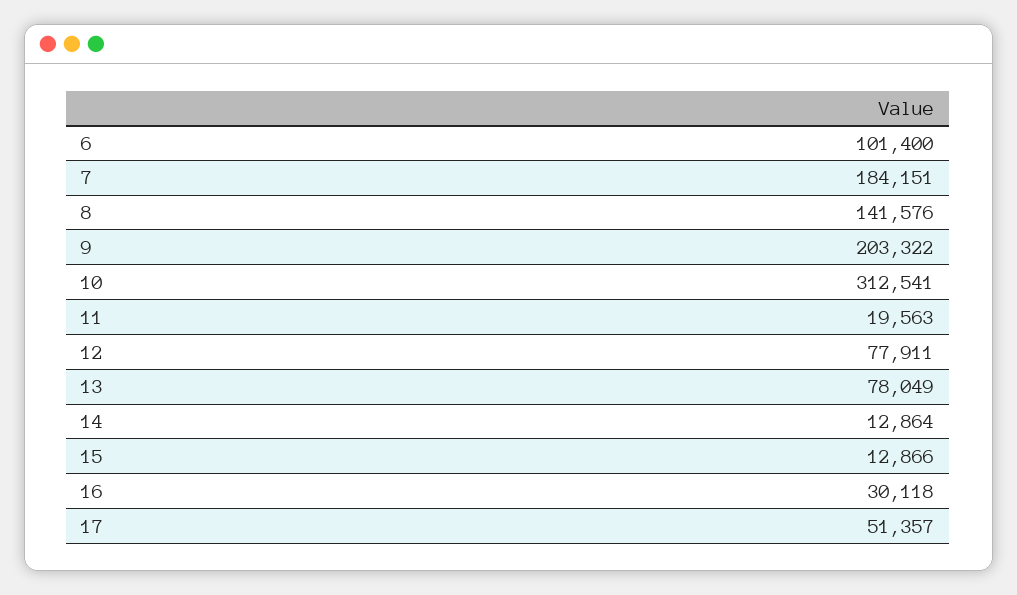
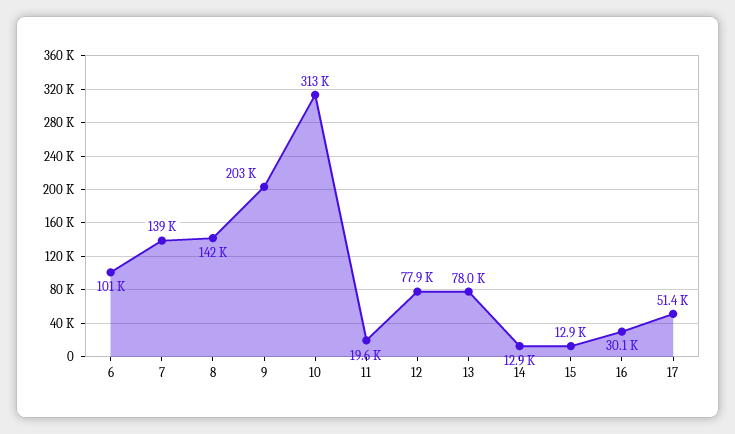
  {
    "6": 101400,
-   "7": 184151,
+   "7": 139000,
    "8": 141576,
    "9": 203322,
    "10": 312541,
    "11": 19563,
    "12": 77911,
    "13": 78049,
    "14": 12864,
    "15": 12866,
    "16": 30118,
    "17": 51357
  }

